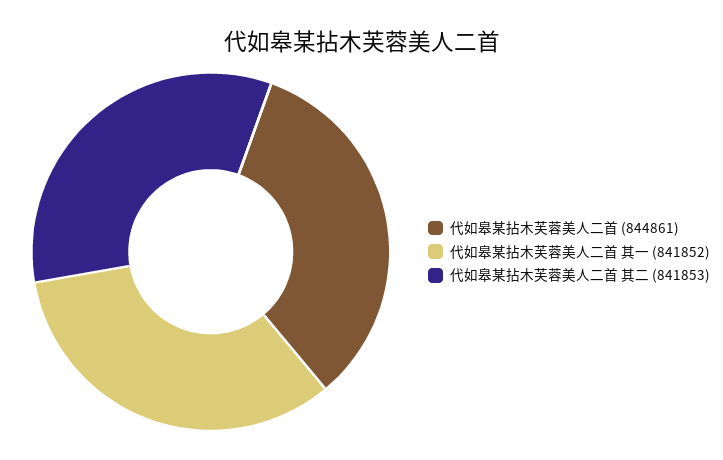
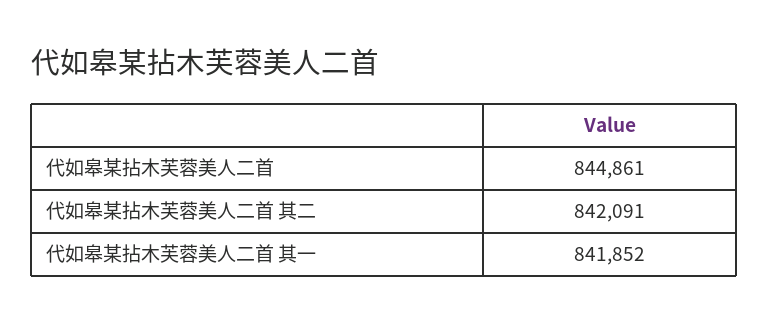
  {
    "代如皋某拈木芙蓉美人二首": 844861,
    "代如皋某拈木芙蓉美人二首 其一": 841852,
-   "代如皋某拈木芙蓉美人二首 其二": 841853
+   "代如皋某拈木芙蓉美人二首 其二": 842091
  }

